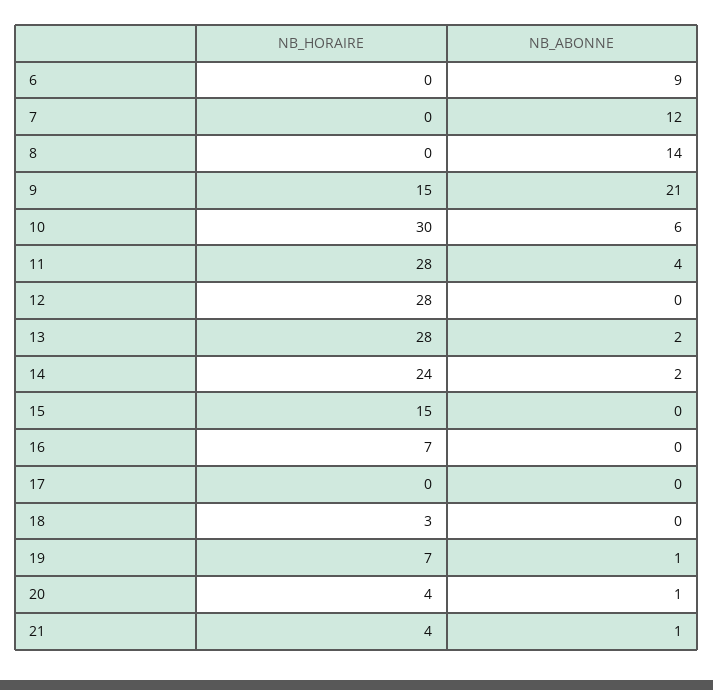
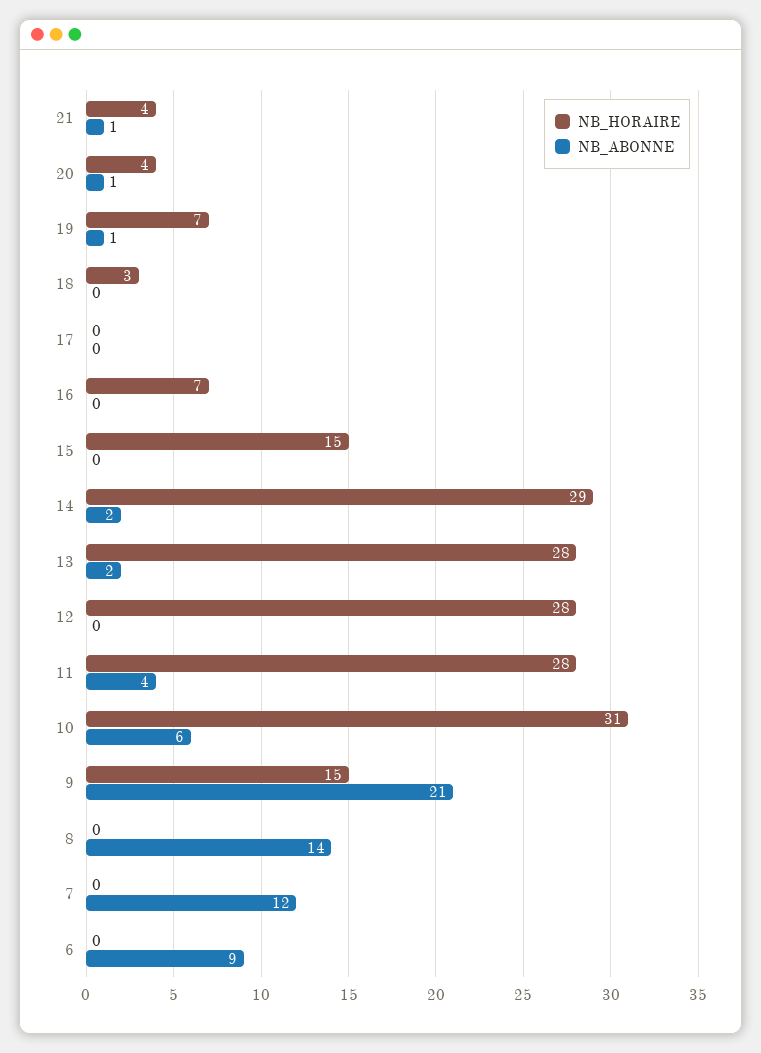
  {
    "NB_HORAIRE": {
      "6": 0,
      "7": 0,
      "8": 0,
      "9": 15,
-     "10": 30,
+     "10": 31,
      "11": 28,
      "12": 28,
      "13": 28,
-     "14": 24,
+     "14": 29,
      "15": 15,
      "16": 7,
      "17": 0,
      "18": 3,
      "19": 7,
      "20": 4,
      "21": 4
    },
    "NB_ABONNE": {
      "6": 9,
      "7": 12,
      "8": 14,
      "9": 21,
      "10": 6,
      "11": 4,
      "12": 0,
      "13": 2,
      "14": 2,
      "15": 0,
      "16": 0,
      "17": 0,
      "18": 0,
      "19": 1,
      "20": 1,
      "21": 1
    }
  }

